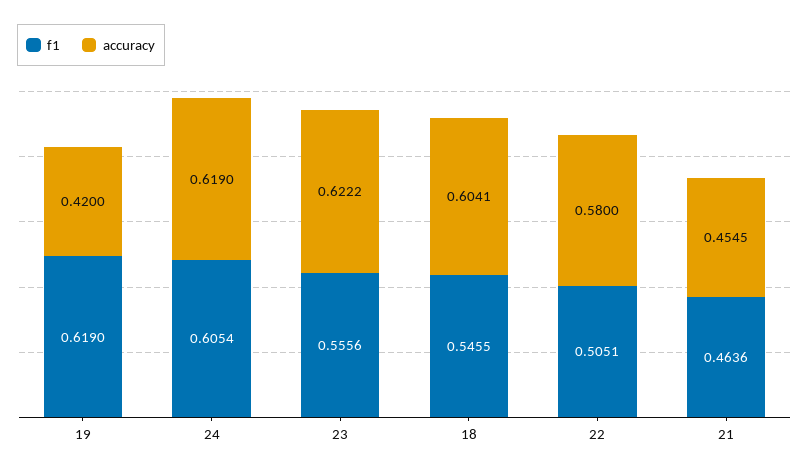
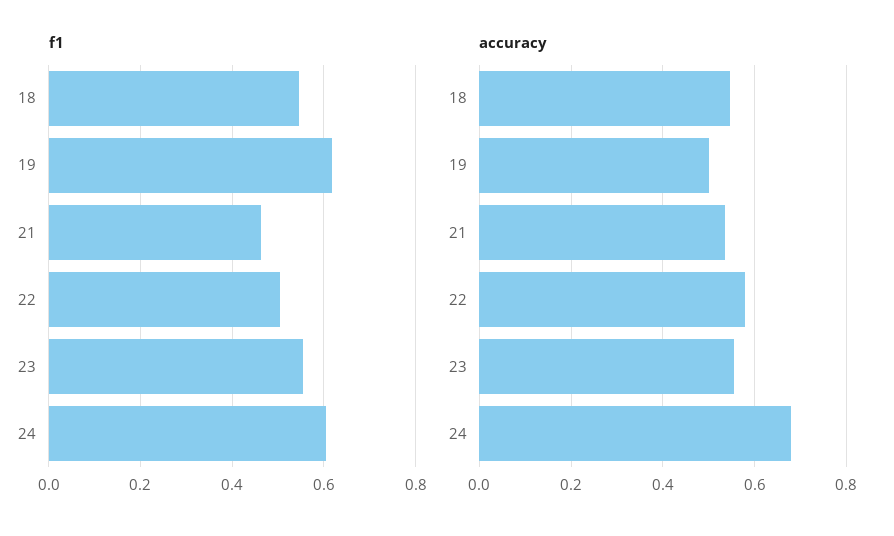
  {
    "f1": {
      "19": 0.619,
      "24": 0.6054,
      "23": 0.5556,
      "18": 0.5455,
      "22": 0.5051,
      "21": 0.4636
    },
    "accuracy": {
-     "19": 0.42,
+     "19": 0.5,
-     "24": 0.619,
+     "24": 0.68,
-     "23": 0.6222,
+     "23": 0.56,
-     "18": 0.6041,
+     "18": 0.54,
      "22": 0.58,
-     "21": 0.4545
+     "21": 0.54
    }
  }

